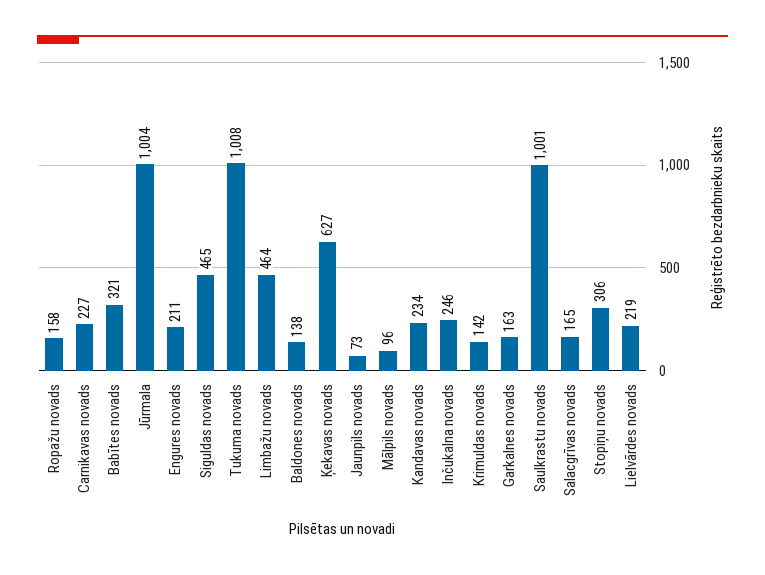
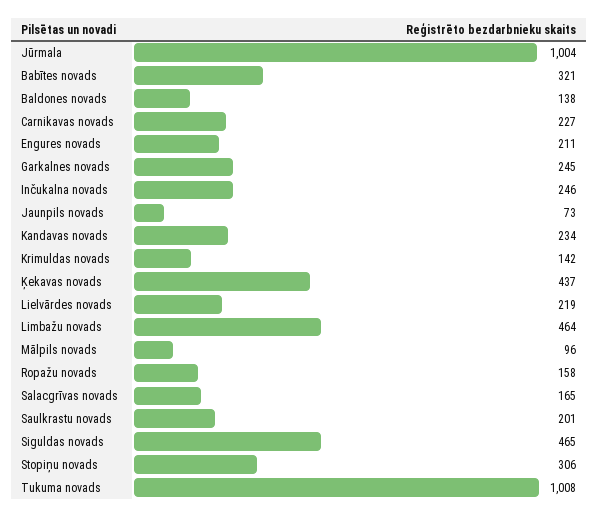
  {
    "Ropažu novads": 158,
    "Carnikavas novads": 227,
    "Babītes novads": 321,
    "Jūrmala": 1004,
    "Engures novads": 211,
    "Siguldas novads": 465,
    "Tukuma novads": 1008,
    "Limbažu novads": 464,
    "Baldones novads": 138,
-   "Ķekavas novads": 627,
+   "Ķekavas novads": 437,
    "Jaunpils novads": 73,
    "Mālpils novads": 96,
    "Kandavas novads": 234,
    "Inčukalna novads": 246,
    "Krimuldas novads": 142,
-   "Garkalnes novads": 163,
+   "Garkalnes novads": 245,
-   "Saulkrastu novads": 1001,
+   "Saulkrastu novads": 201,
    "Salacgrīvas novads": 165,
    "Stopiņu novads": 306,
    "Lielvārdes novads": 219
  }

